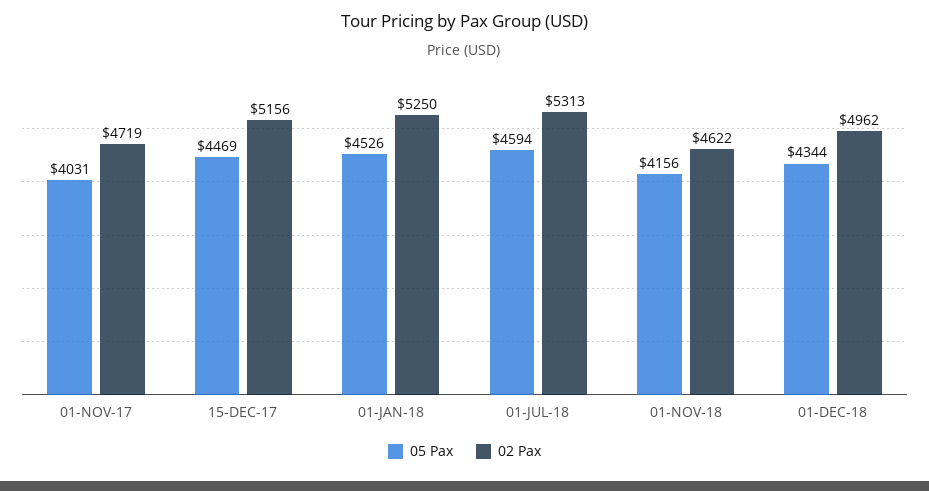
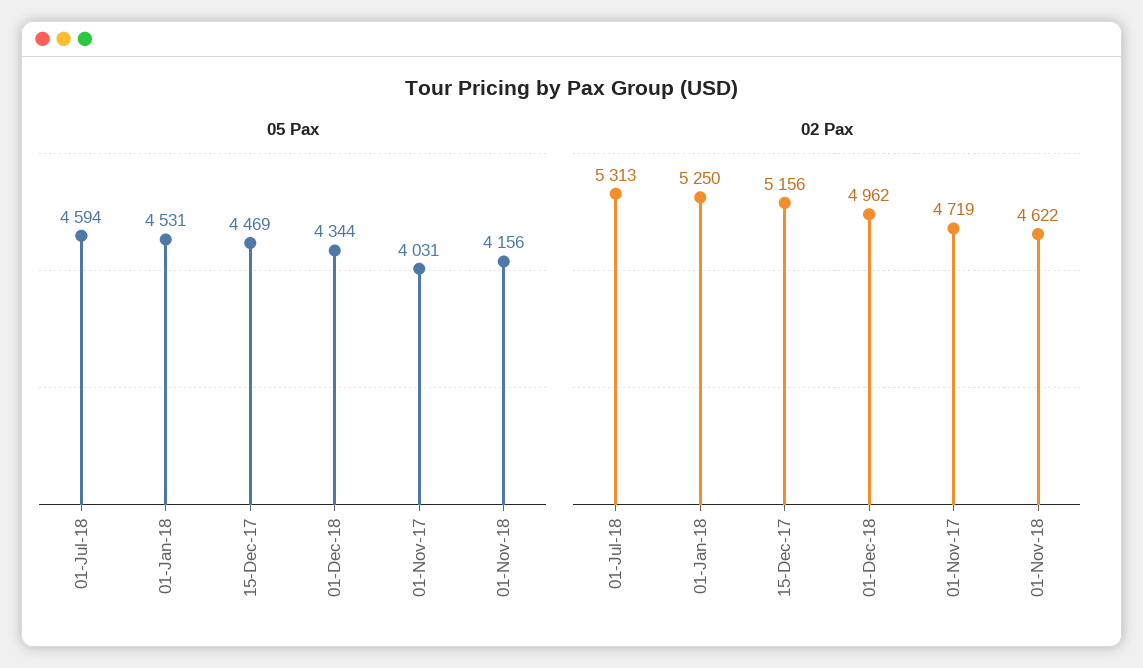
  {
    "05 Pax": {
      "01-NOV-17": 4031,
      "15-DEC-17": 4469,
-     "01-JAN-18": 4526,
+     "01-JAN-18": 4531,
      "01-JUL-18": 4594,
      "01-NOV-18": 4156,
      "01-DEC-18": 4344
    },
    "02 Pax": {
      "01-NOV-17": 4719,
      "15-DEC-17": 5156,
      "01-JAN-18": 5250,
      "01-JUL-18": 5313,
      "01-NOV-18": 4622,
      "01-DEC-18": 4962
    }
  }

